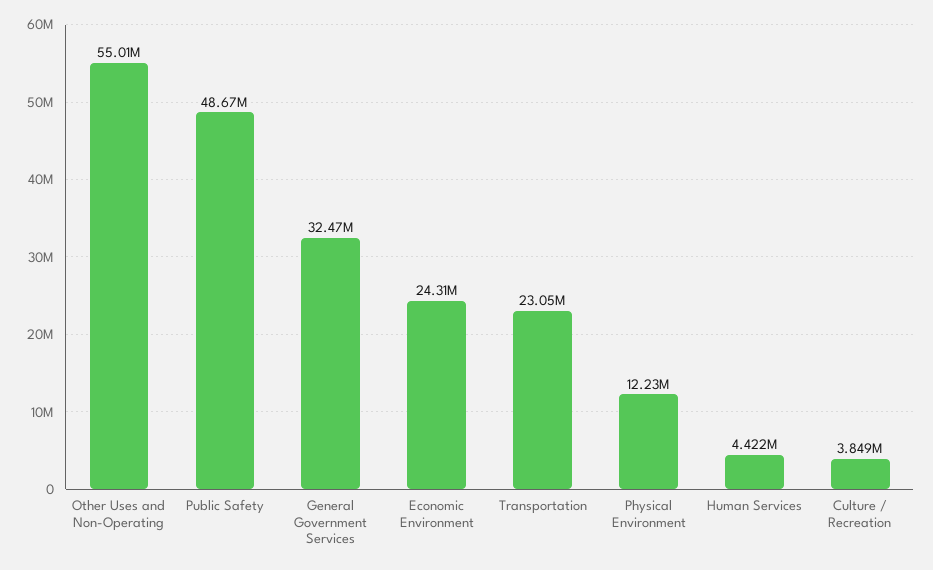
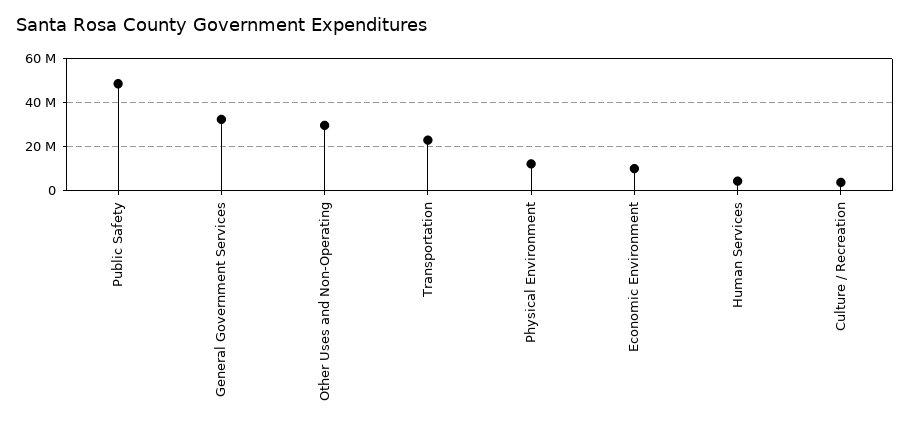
  {
-   "Other Uses and Non-Operating": 55010000,
+   "Other Uses and Non-Operating": 30000000,
    "Public Safety": 48670000,
    "General Government Services": 32470000,
-   "Economic Environment": 24310000,
+   "Economic Environment": 10000000,
    "Transportation": 23050000,
    "Physical Environment": 12230000,
    "Human Services": 4422000,
    "Culture / Recreation": 3849000
  }

